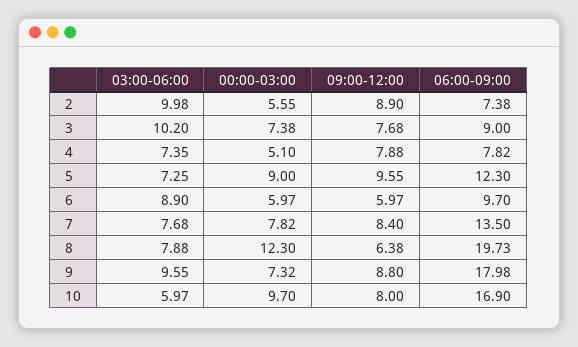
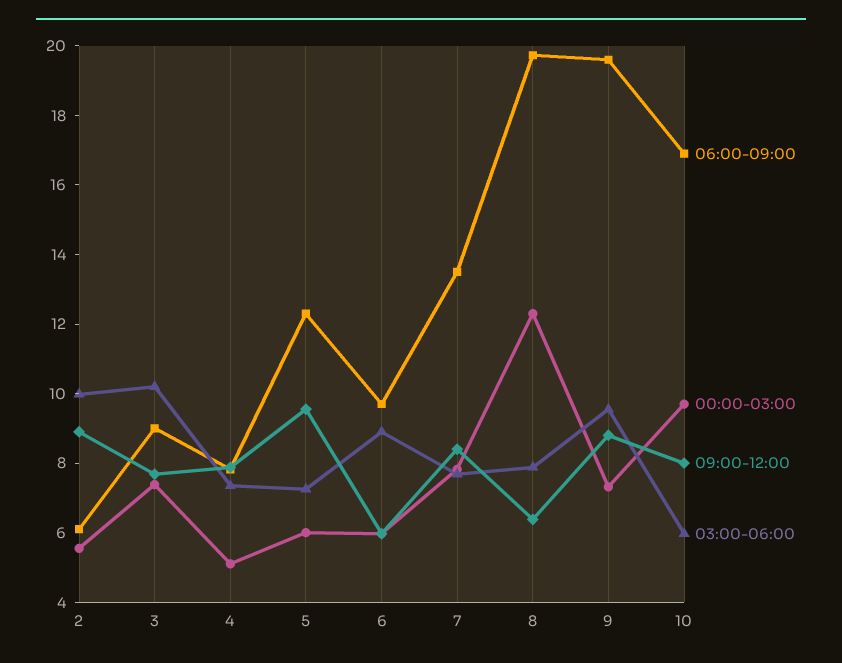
  {
    "03:00-06:00": {
      "2": 9.98,
      "3": 10.2,
      "4": 7.35,
      "5": 7.25,
      "6": 8.9,
      "7": 7.68,
      "8": 7.88,
      "9": 9.55,
      "10": 5.97
    },
    "00:00-03:00": {
      "2": 5.55,
      "3": 7.38,
      "4": 5.1,
-     "5": 9,
+     "5": 6,
      "6": 5.97,
      "7": 7.82,
      "8": 12.3,
      "9": 7.32,
      "10": 9.7
    },
    "09:00-12:00": {
      "2": 8.9,
      "3": 7.68,
      "4": 7.88,
      "5": 9.55,
      "6": 5.97,
      "7": 8.4,
      "8": 6.38,
      "9": 8.8,
      "10": 8
    },
    "06:00-09:00": {
-     "2": 7.38,
+     "2": 6,
      "3": 9,
      "4": 7.82,
      "5": 12.3,
      "6": 9.7,
      "7": 13.5,
      "8": 19.73,
-     "9": 17.98,
+     "9": 19.5,
      "10": 16.9
    }
  }

